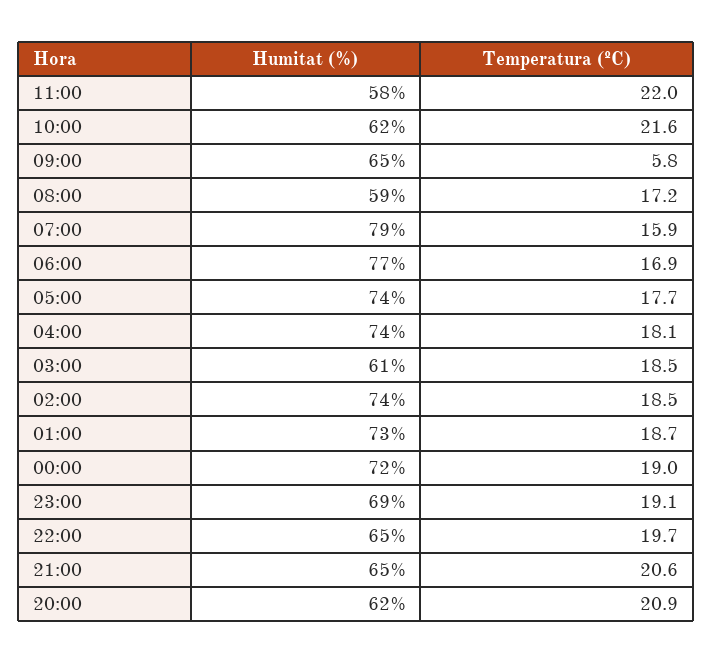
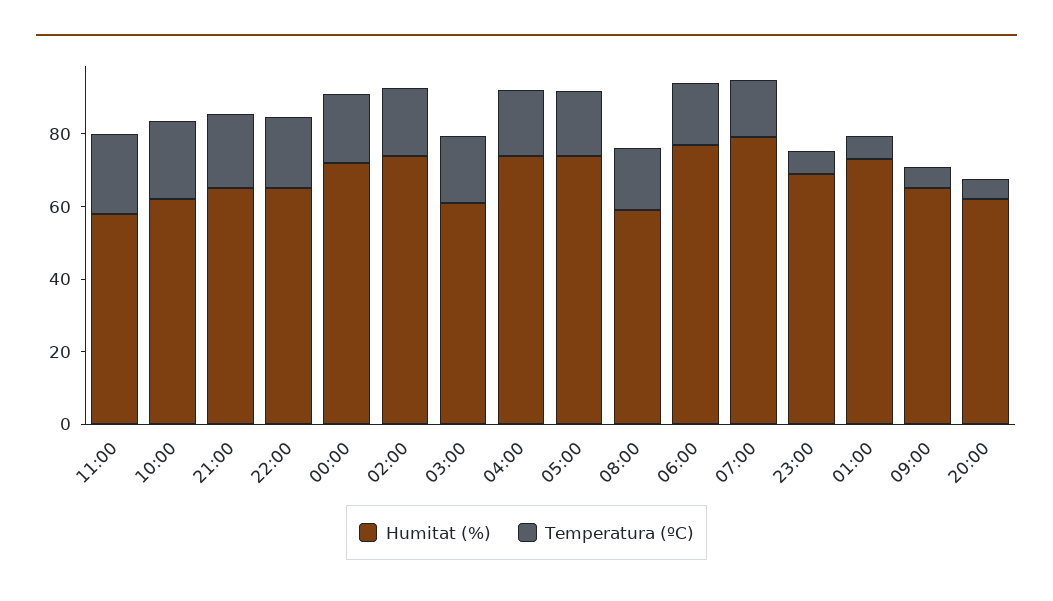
  {
    "Humitat (%)": {
      "11:00": 58,
      "10:00": 62,
      "09:00": 65,
      "08:00": 59,
      "07:00": 79,
      "06:00": 77,
      "05:00": 74,
      "04:00": 74,
      "03:00": 61,
      "02:00": 74,
      "01:00": 73,
      "00:00": 72,
      "23:00": 69,
      "22:00": 65,
      "21:00": 65,
      "20:00": 62
    },
    "Temperatura (ºC)": {
      "11:00": 22,
      "10:00": 21.6,
      "09:00": 5.8,
      "08:00": 17.2,
      "07:00": 15.9,
      "06:00": 16.9,
      "05:00": 17.7,
      "04:00": 18.1,
      "03:00": 18.5,
      "02:00": 18.5,
-     "01:00": 18.7,
+     "01:00": 5,
      "00:00": 19,
-     "23:00": 19.1,
+     "23:00": 5,
      "22:00": 19.7,
      "21:00": 20.6,
-     "20:00": 20.9
+     "20:00": 5
    }
  }

